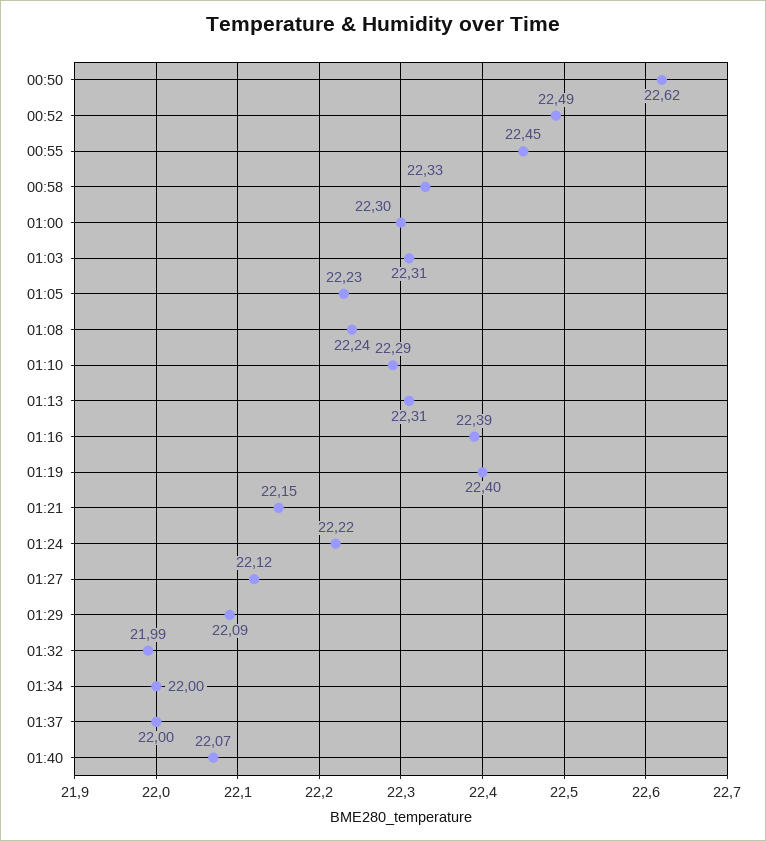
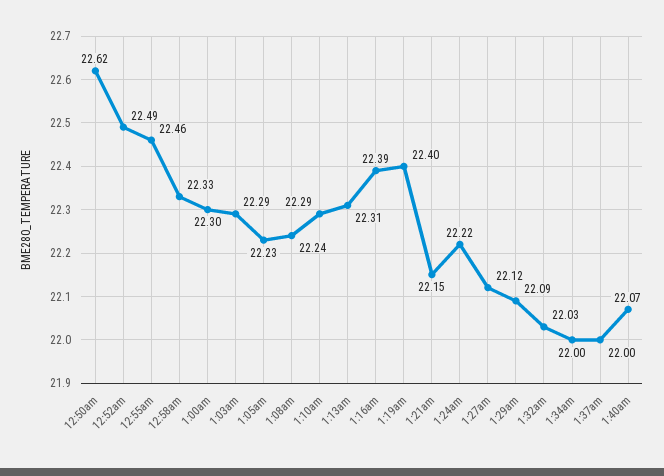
  {
    "00:50": 22.62,
    "00:52": 22.49,
-   "00:55": 22.45,
+   "00:55": 22.46,
    "00:58": 22.33,
    "01:00": 22.3,
-   "01:03": 22.31,
+   "01:03": 22.29,
    "01:05": 22.23,
    "01:08": 22.24,
    "01:10": 22.29,
    "01:13": 22.31,
    "01:16": 22.39,
    "01:19": 22.4,
    "01:21": 22.15,
    "01:24": 22.22,
    "01:27": 22.12,
    "01:29": 22.09,
-   "01:32": 21.99,
+   "01:32": 22.03,
    "01:34": 22,
    "01:37": 22,
    "01:40": 22.07
  }

